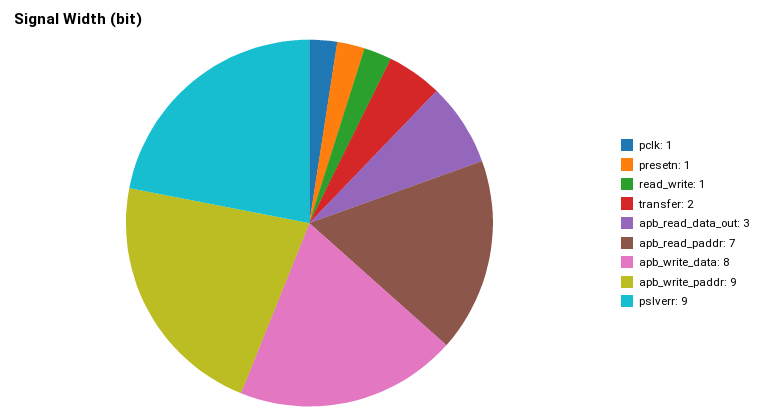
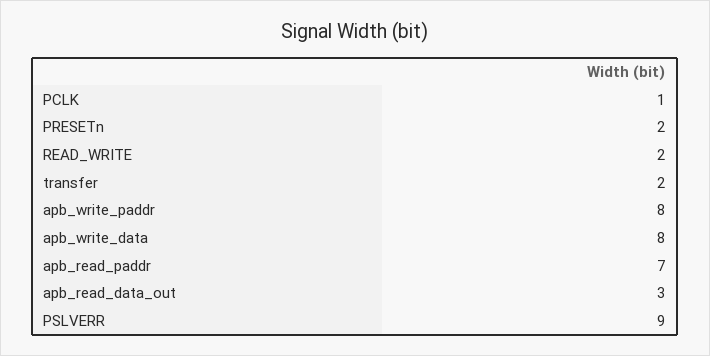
  {
    "pclk": 1,
-   "presetn": 1,
+   "presetn": 2,
-   "read_write": 1,
+   "read_write": 2,
    "transfer": 2,
    "apb_read_data_out": 3,
    "apb_read_paddr": 7,
    "apb_write_data": 8,
-   "apb_write_paddr": 9,
+   "apb_write_paddr": 8,
    "pslverr": 9
  }

